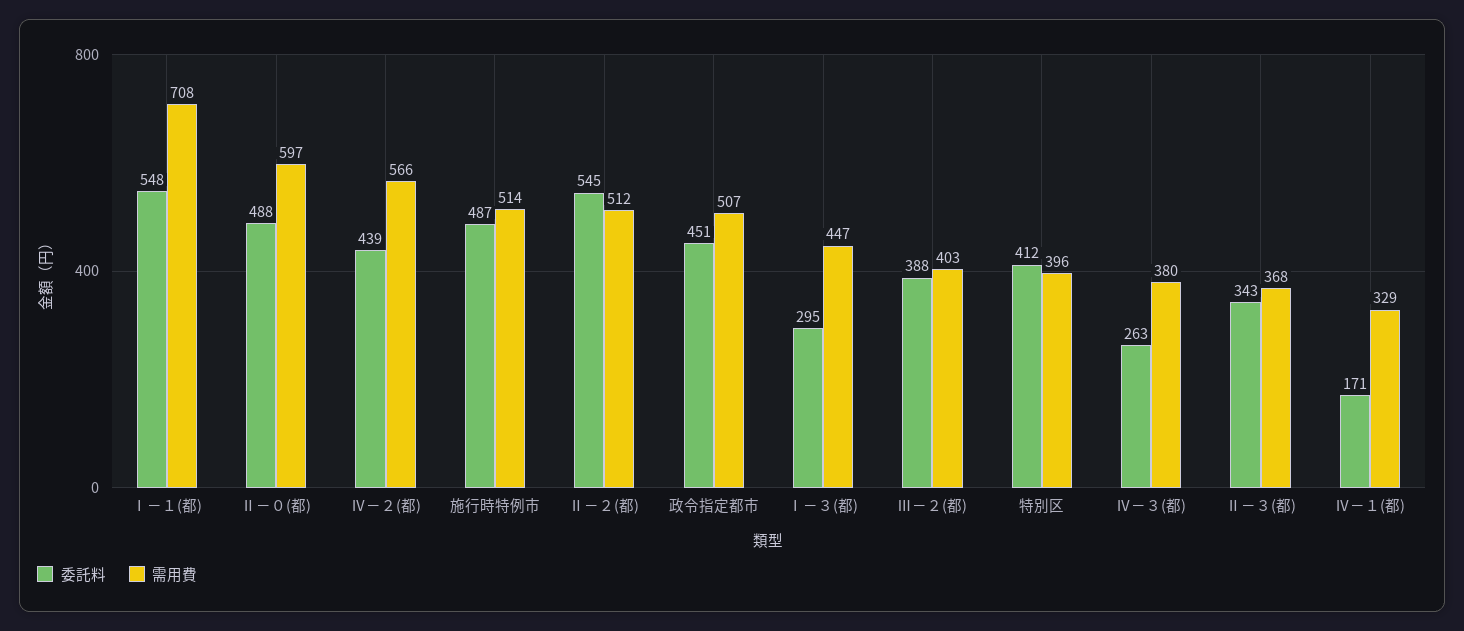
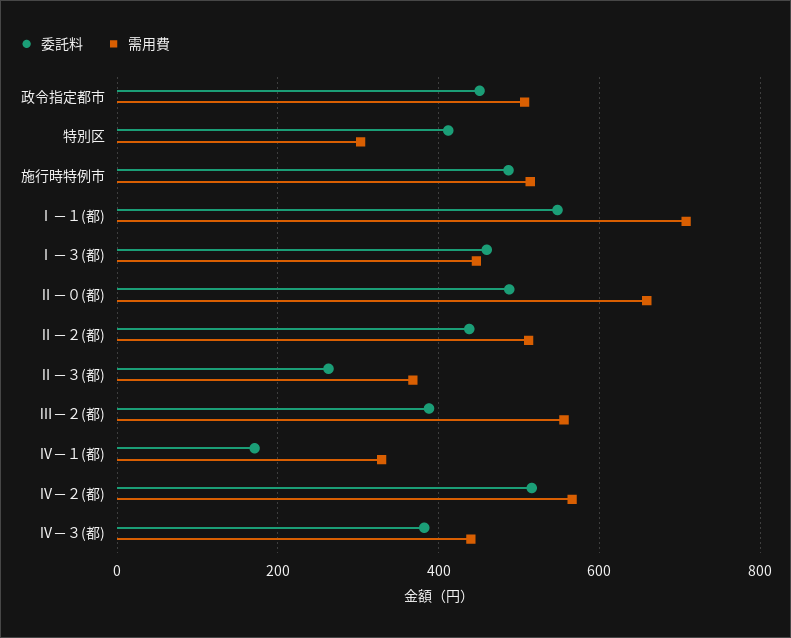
  {
    "委託料": {
      "Ⅰ－１(都)": 548,
      "Ⅱ－０(都)": 488,
-     "Ⅳ－２(都)": 439,
+     "Ⅳ－２(都)": 520,
      "施行時特例市": 487,
-     "Ⅱ－２(都)": 545,
+     "Ⅱ－２(都)": 440,
      "政令指定都市": 451,
-     "Ⅰ－３(都)": 295,
+     "Ⅰ－３(都)": 460,
      "Ⅲ－２(都)": 388,
      "特別区": 412,
-     "Ⅳ－３(都)": 263,
+     "Ⅳ－３(都)": 380,
-     "Ⅱ－３(都)": 343,
+     "Ⅱ－３(都)": 260,
      "Ⅳ－１(都)": 171
    },
    "需用費": {
      "Ⅰ－１(都)": 708,
-     "Ⅱ－０(都)": 597,
+     "Ⅱ－０(都)": 660,
      "Ⅳ－２(都)": 566,
      "施行時特例市": 514,
      "Ⅱ－２(都)": 512,
      "政令指定都市": 507,
      "Ⅰ－３(都)": 447,
-     "Ⅲ－２(都)": 403,
+     "Ⅲ－２(都)": 560,
-     "特別区": 396,
+     "特別区": 300,
-     "Ⅳ－３(都)": 380,
+     "Ⅳ－３(都)": 440,
      "Ⅱ－３(都)": 368,
      "Ⅳ－１(都)": 329
    }
  }

